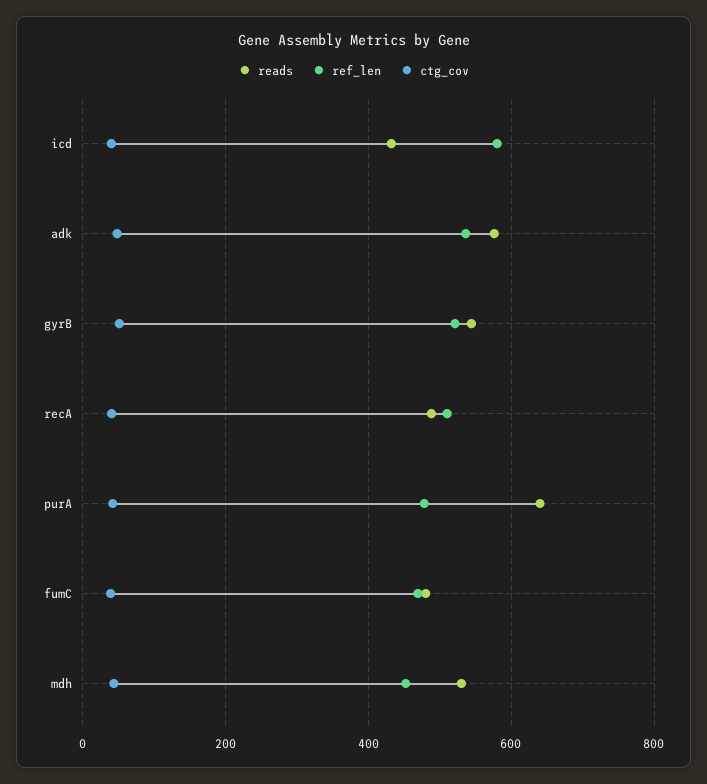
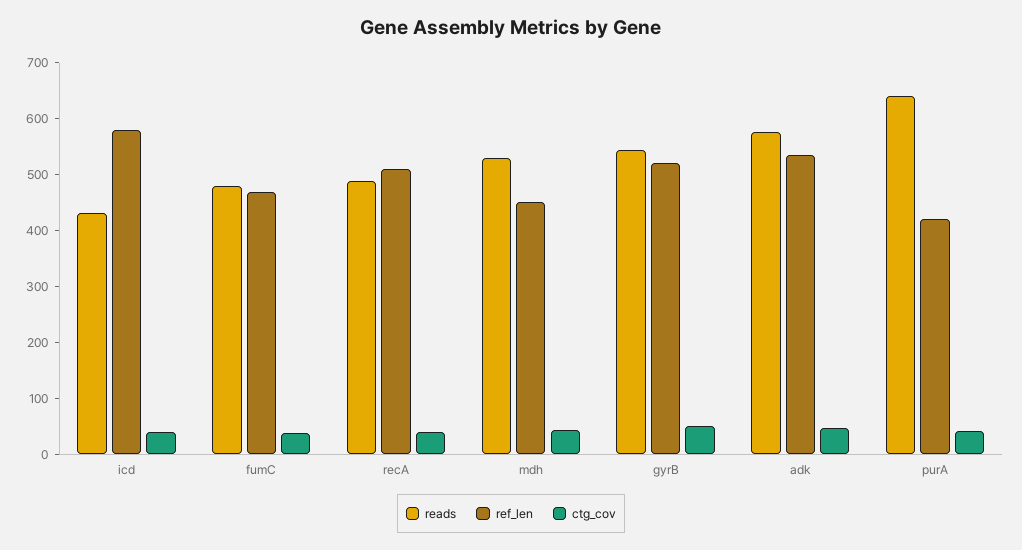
  {
    "reads": {
      "icd": 440,
      "adk": 580,
      "gyrB": 540,
      "recA": 480,
      "purA": 640,
      "fumC": 480,
      "mdh": 540
    },
    "ref_len": {
      "icd": 580,
      "adk": 540,
      "gyrB": 520,
      "recA": 520,
-     "purA": 480,
+     "purA": 420,
      "fumC": 460,
      "mdh": 460
    },
    "ctg_cov": {
      "icd": 40,
      "adk": 40,
      "gyrB": 60,
      "recA": 40,
      "purA": 40,
      "fumC": 40,
      "mdh": 40
    }
  }

